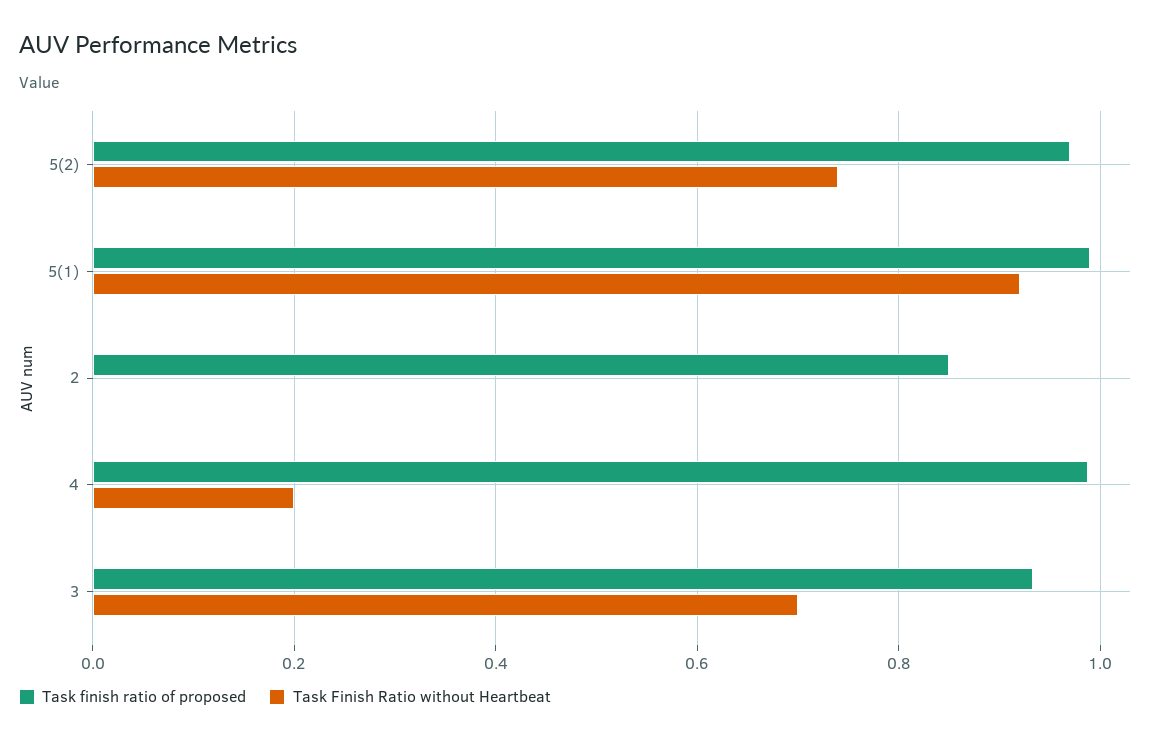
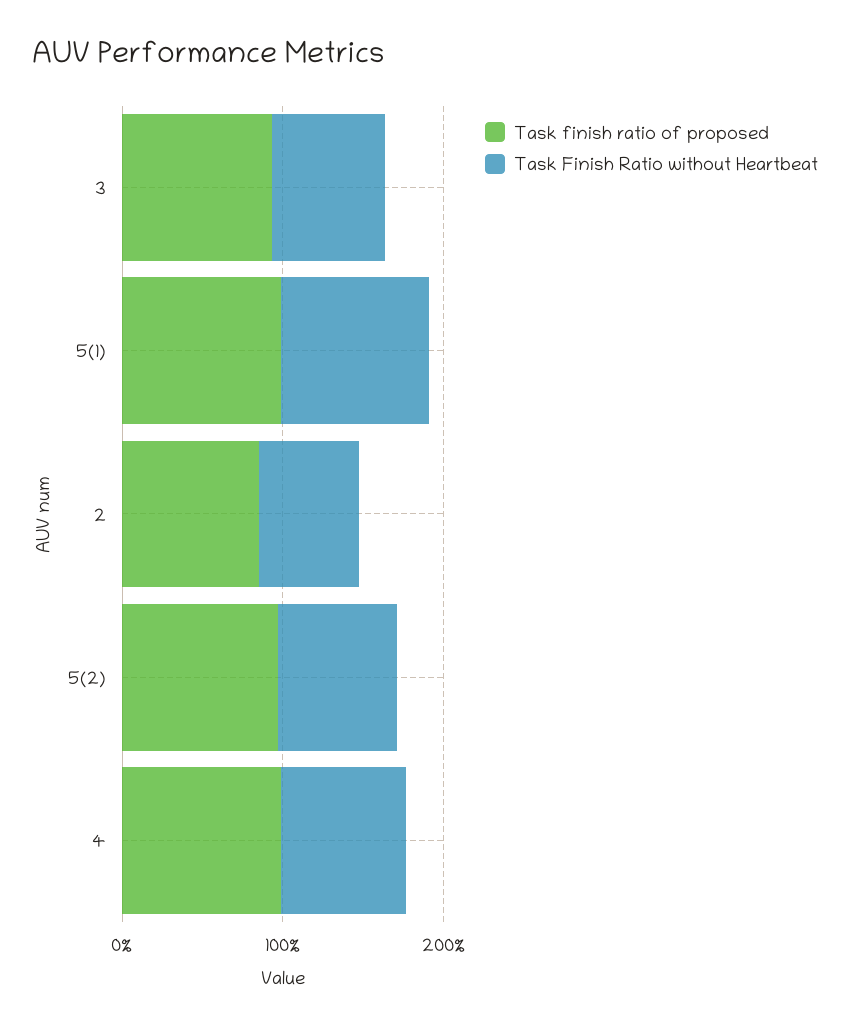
  {
    "Task finish ratio of proposed": {
      "5(2)": 0.98,
      "5(1)": 1,
      "2": 0.86,
      "4": 0.98,
      "3": 0.94
    },
    "Task Finish Ratio without Heartbeat": {
      "5(2)": 0.74,
      "5(1)": 0.92,
-     "2": 0,
+     "2": 0.6,
-     "4": 0.2,
+     "4": 0.8,
      "3": 0.7
    }
  }

